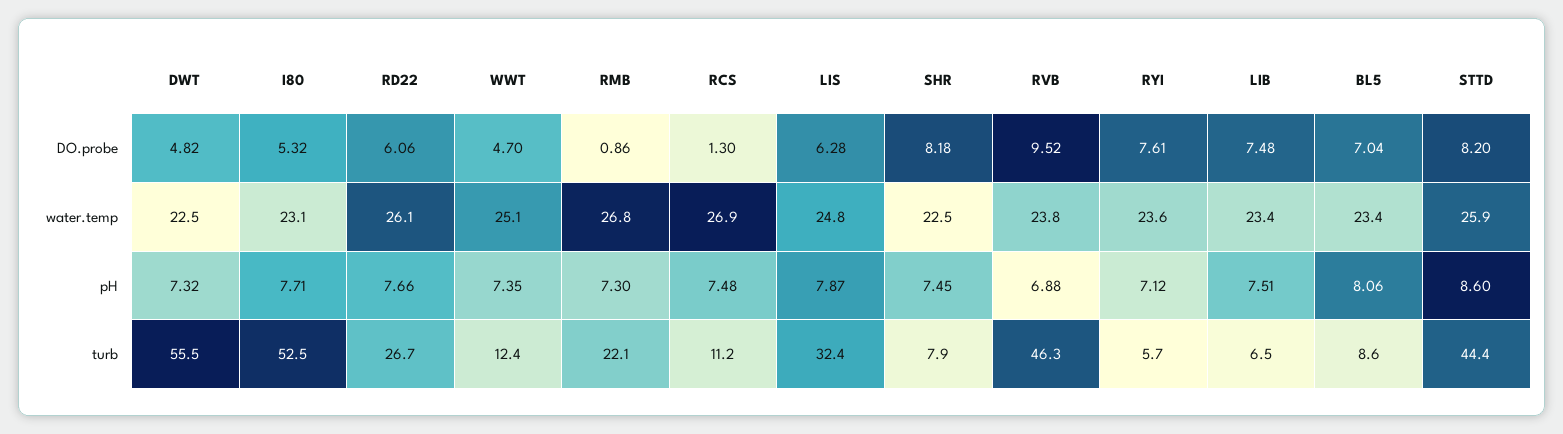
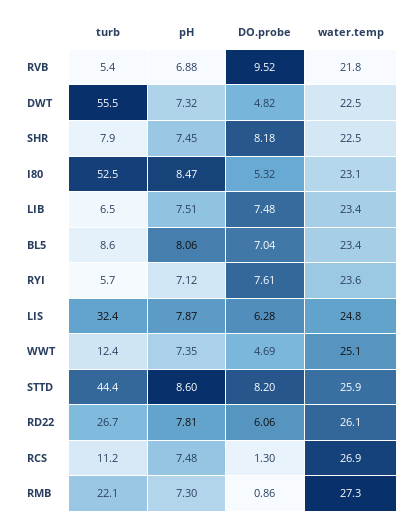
  {
    "DWT": {
      "DO.probe": 4.82,
      "water.temp": 22.5,
      "pH": 7.32,
      "turb": 55.5
    },
    "I80": {
      "DO.probe": 5.32,
      "water.temp": 23.1,
-     "pH": 7.71,
+     "pH": 8.47,
      "turb": 52.5
    },
    "RD22": {
      "DO.probe": 6.06,
      "water.temp": 26.1,
-     "pH": 7.66,
+     "pH": 7.81,
      "turb": 26.7
    },
    "WWT": {
-     "DO.probe": 4.7,
+     "DO.probe": 4.69,
      "water.temp": 25.1,
      "pH": 7.35,
      "turb": 12.4
    },
    "RMB": {
      "DO.probe": 0.86,
-     "water.temp": 26.8,
+     "water.temp": 27.3,
      "pH": 7.3,
      "turb": 22.1
    },
    "RCS": {
      "DO.probe": 1.3,
      "water.temp": 26.9,
      "pH": 7.48,
      "turb": 11.2
    },
    "LIS": {
      "DO.probe": 6.28,
      "water.temp": 24.8,
      "pH": 7.87,
      "turb": 32.4
    },
    "SHR": {
      "DO.probe": 8.18,
      "water.temp": 22.5,
      "pH": 7.45,
      "turb": 7.9
    },
    "RVB": {
      "DO.probe": 9.52,
-     "water.temp": 23.8,
+     "water.temp": 21.8,
      "pH": 6.88,
-     "turb": 46.3
+     "turb": 5.4
    },
    "RYI": {
      "DO.probe": 7.61,
      "water.temp": 23.6,
      "pH": 7.12,
      "turb": 5.7
    },
    "LIB": {
      "DO.probe": 7.48,
      "water.temp": 23.4,
      "pH": 7.51,
      "turb": 6.5
    },
    "BL5": {
      "DO.probe": 7.04,
      "water.temp": 23.4,
      "pH": 8.06,
      "turb": 8.6
    },
    "STTD": {
      "DO.probe": 8.2,
      "water.temp": 25.9,
      "pH": 8.6,
      "turb": 44.4
    }
  }

